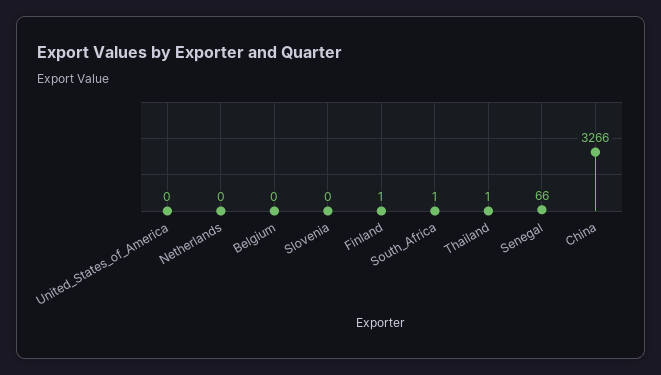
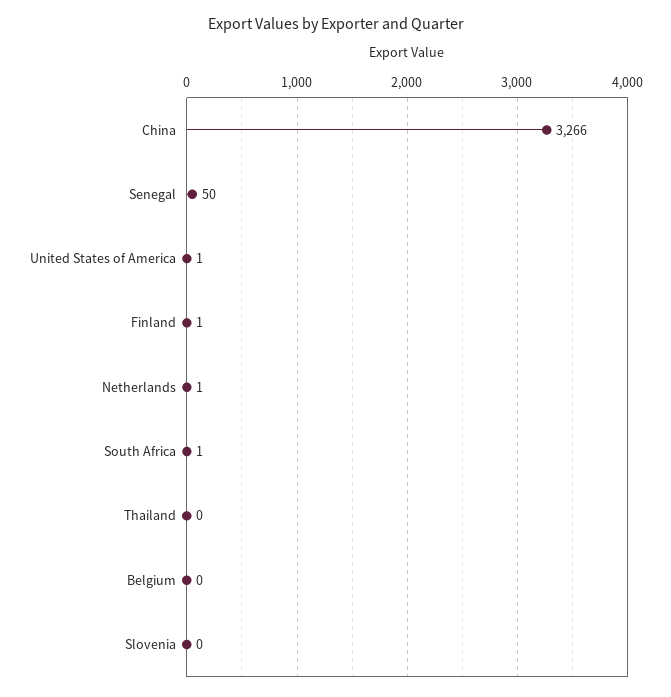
  {
-   "United_States_of_America": 0,
+   "United_States_of_America": 1,
-   "Netherlands": 0,
+   "Netherlands": 1,
    "Belgium": 0,
    "Slovenia": 0,
    "Finland": 1,
    "South_Africa": 1,
-   "Thailand": 1,
+   "Thailand": 0,
-   "Senegal": 66,
+   "Senegal": 50,
    "China": 3266
  }

